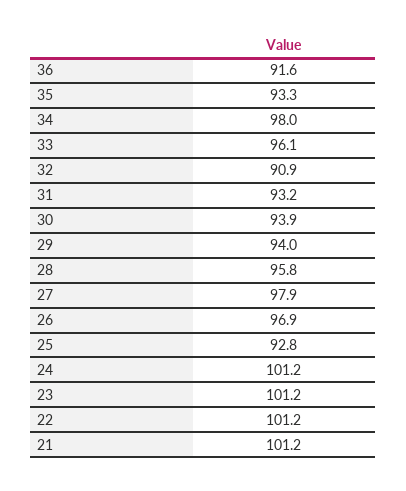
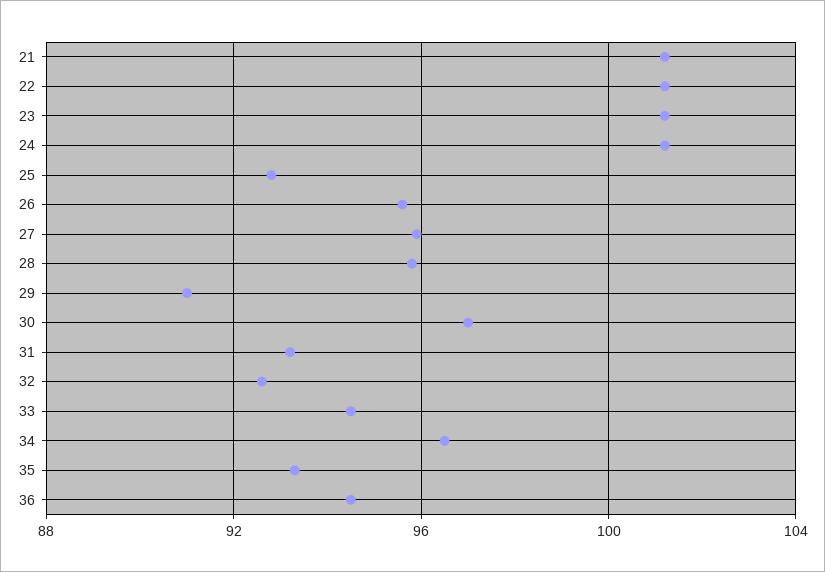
  {
-   "36": 91.6,
+   "36": 94.5,
    "35": 93.3,
-   "34": 98,
+   "34": 96.5,
-   "33": 96.1,
+   "33": 94.5,
-   "32": 90.9,
+   "32": 92.5,
    "31": 93.2,
-   "30": 93.9,
+   "30": 97,
-   "29": 94,
+   "29": 91,
    "28": 95.8,
-   "27": 97.9,
+   "27": 96,
-   "26": 96.9,
+   "26": 95.5,
    "25": 92.8,
    "24": 101.2,
    "23": 101.2,
    "22": 101.2,
    "21": 101.2
  }

